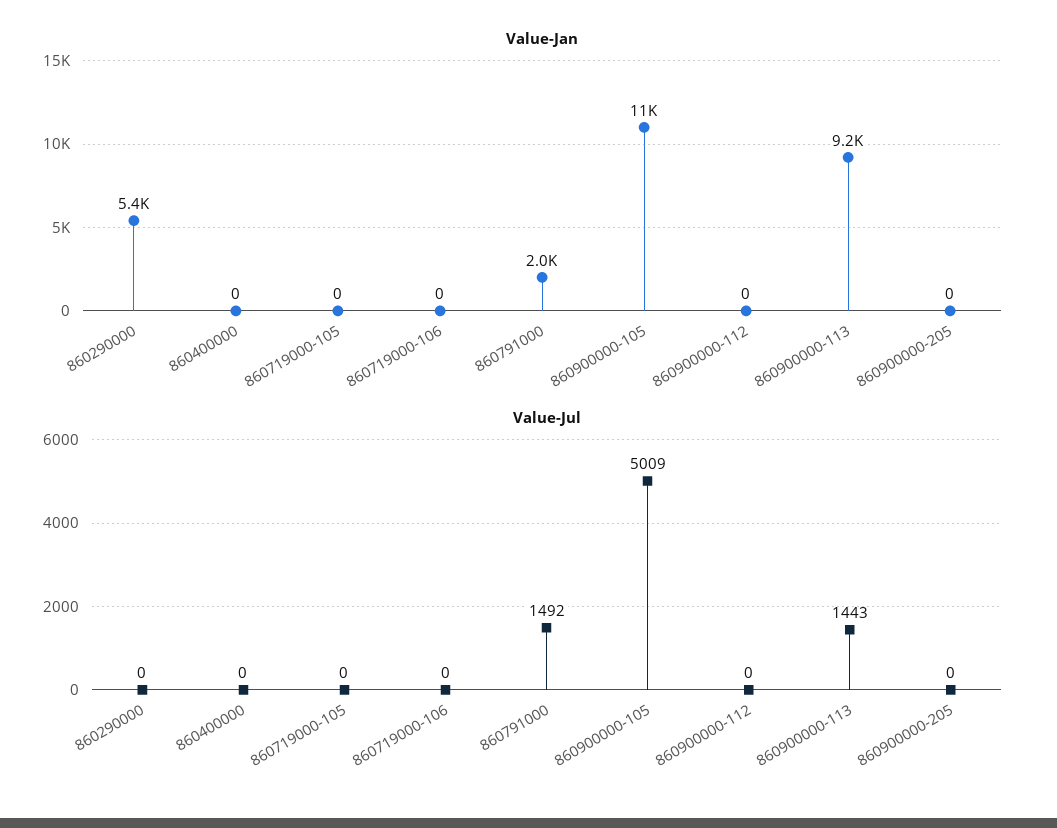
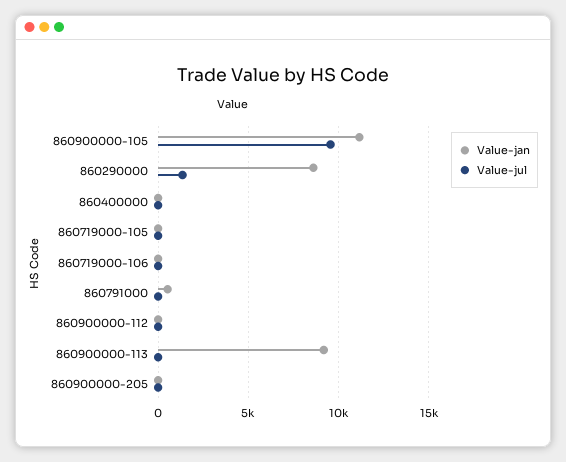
  {
    "Value-Jan": {
-     "860290000": 5400,
+     "860290000": 8500,
      "860400000": 0,
      "860719000-105": 0,
      "860719000-106": 0,
-     "860791000": 2000,
+     "860791000": 500,
      "860900000-105": 11000,
      "860900000-112": 0,
      "860900000-113": 9200,
      "860900000-205": 0
    },
    "Value-Jul": {
-     "860290000": 0,
+     "860290000": 1500,
      "860400000": 0,
      "860719000-105": 0,
      "860719000-106": 0,
-     "860791000": 1492,
+     "860791000": 0,
-     "860900000-105": 5009,
+     "860900000-105": 9500,
      "860900000-112": 0,
-     "860900000-113": 1443,
+     "860900000-113": 0,
      "860900000-205": 0
    }
  }

